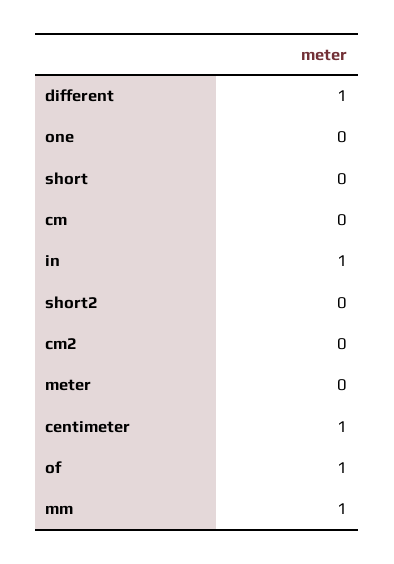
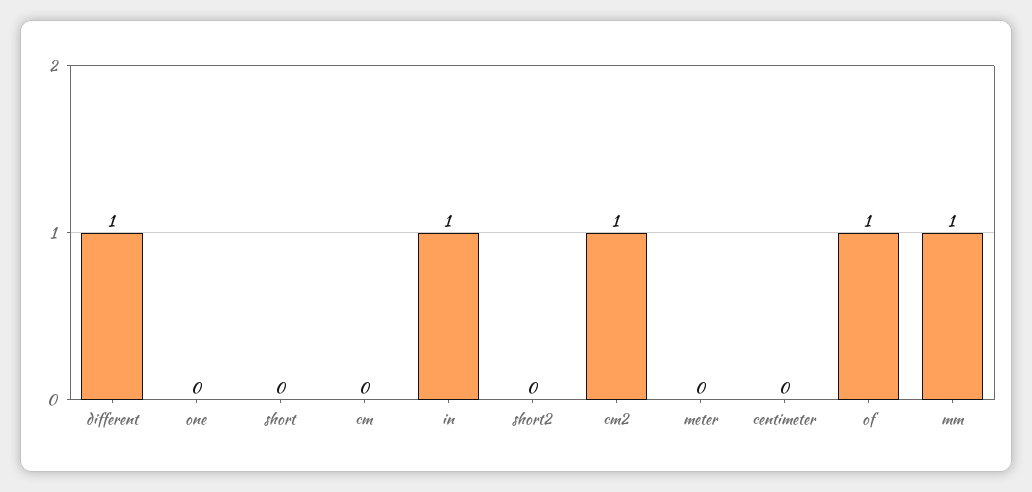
  {
    "different": 1,
    "one": 0,
    "short": 0,
    "cm": 0,
    "in": 1,
    "short2": 0,
-   "cm2": 0,
+   "cm2": 1,
    "meter": 0,
-   "centimeter": 1,
+   "centimeter": 0,
    "of": 1,
    "mm": 1
  }

